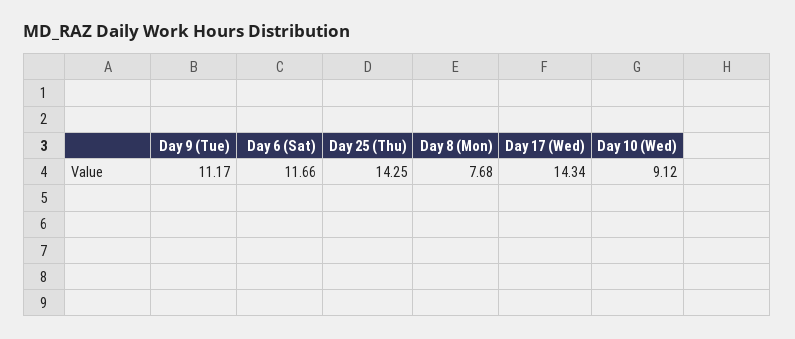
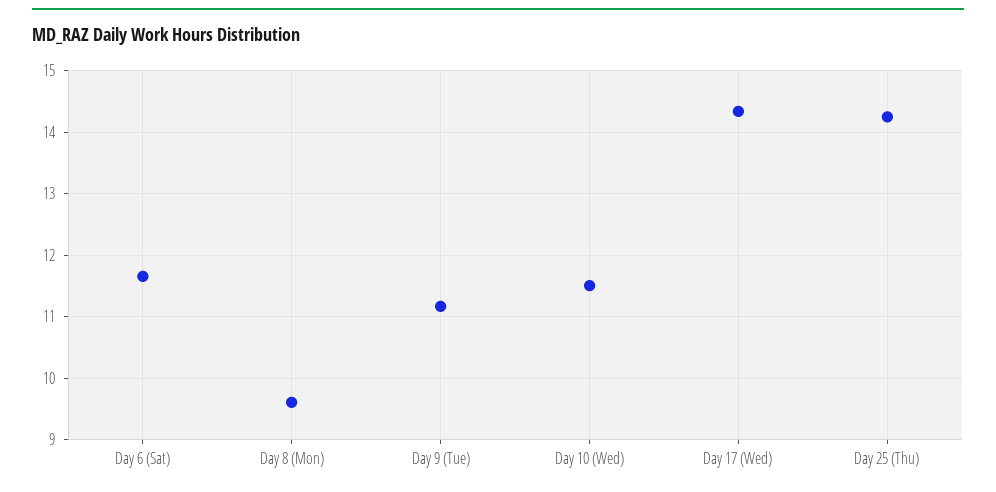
  {
    "Day 9 (Tue)": 11.17,
    "Day 6 (Sat)": 11.66,
    "Day 25 (Thu)": 14.25,
-   "Day 8 (Mon)": 7.68,
+   "Day 8 (Mon)": 9.6,
    "Day 17 (Wed)": 14.34,
-   "Day 10 (Wed)": 9.12
+   "Day 10 (Wed)": 11.5
  }

